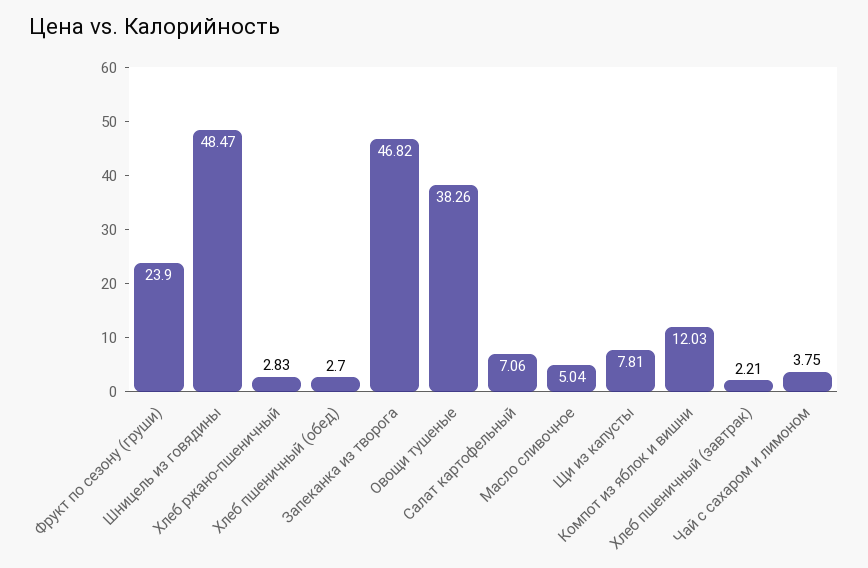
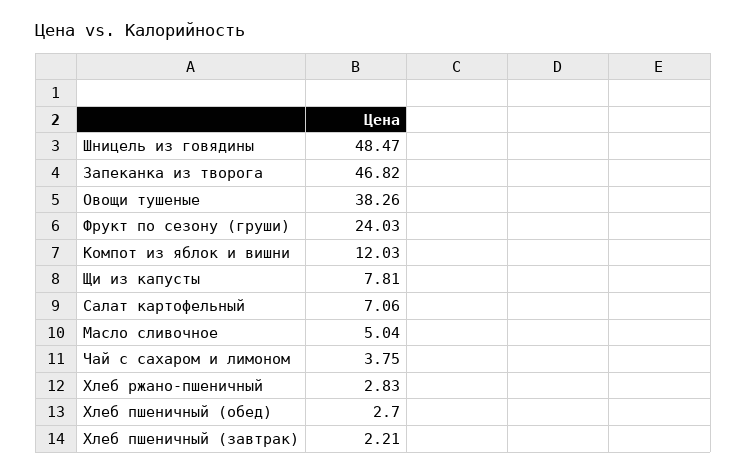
  {
-   "Фрукт по сезону (груши)": 23.9,
+   "Фрукт по сезону (груши)": 24.03,
    "Шницель из говядины": 48.47,
    "Хлеб ржано-пшеничный": 2.83,
    "Хлеб пшеничный (обед)": 2.7,
    "Запеканка из творога": 46.82,
    "Овощи тушеные": 38.26,
    "Салат картофельный": 7.06,
    "Масло сливочное": 5.04,
    "Щи из капусты": 7.81,
    "Компот из яблок и вишни": 12.03,
    "Хлеб пшеничный (завтрак)": 2.21,
    "Чай с сахаром и лимоном": 3.75
  }

